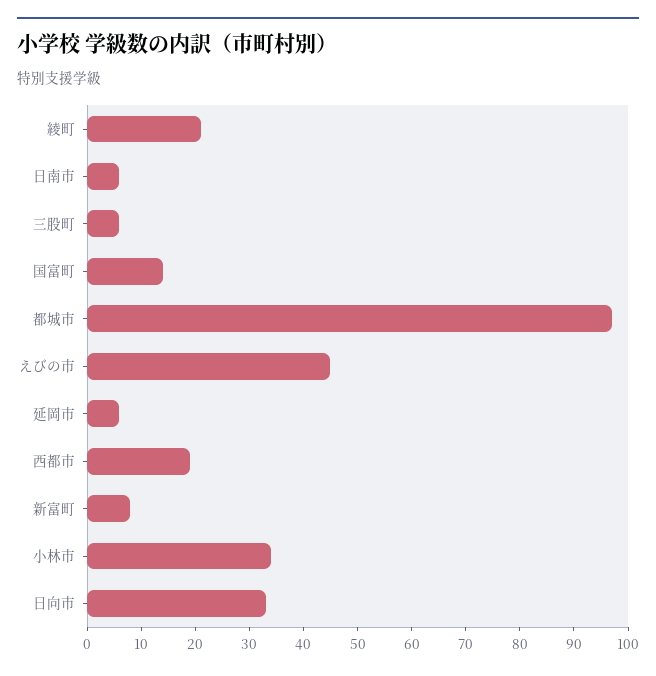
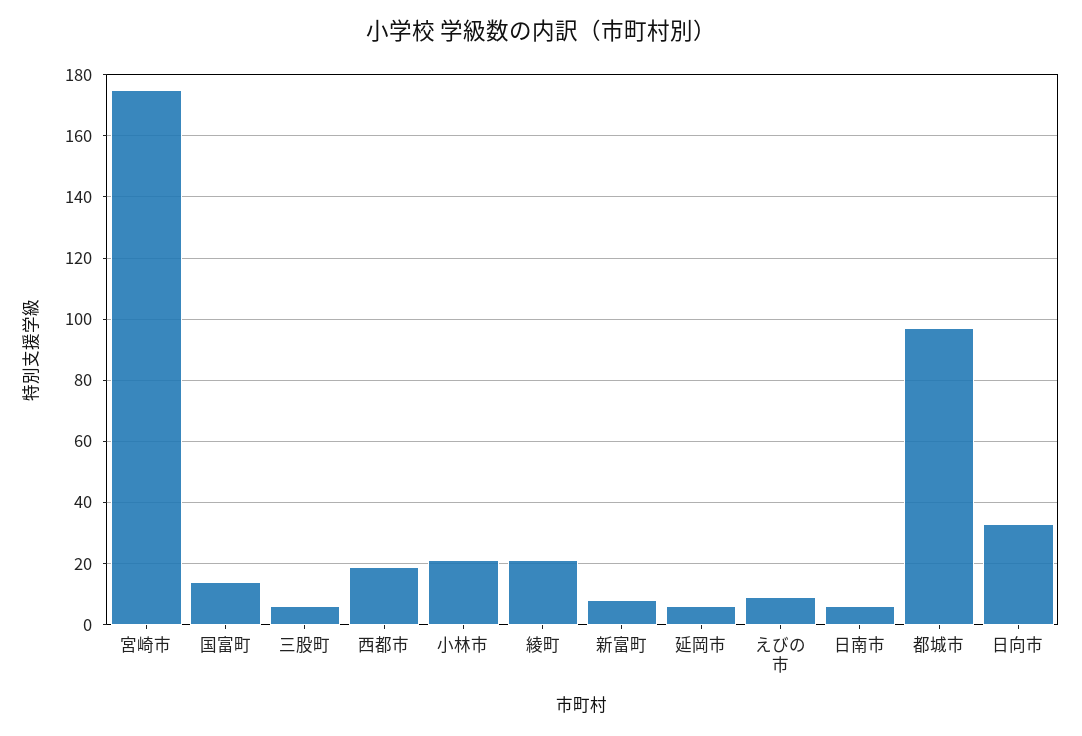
  {
    "綾町": 20,
    "日南市": 5,
    "三股町": 5,
    "国富町": 15,
    "都城市": 95,
-   "えびの市": 45,
+   "えびの市": 10,
    "延岡市": 5,
    "西都市": 20,
    "新富町": 10,
-   "小林市": 35,
+   "小林市": 20,
-   "日向市": 35
+   "日向市": 35,
+   "宮崎市": 175
  }

